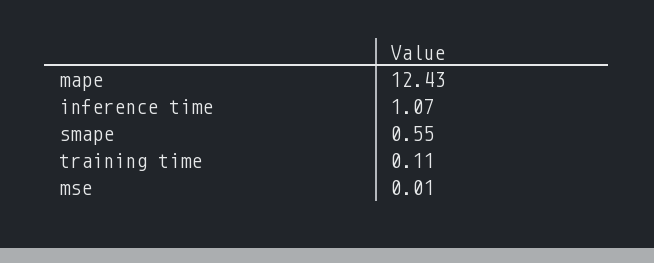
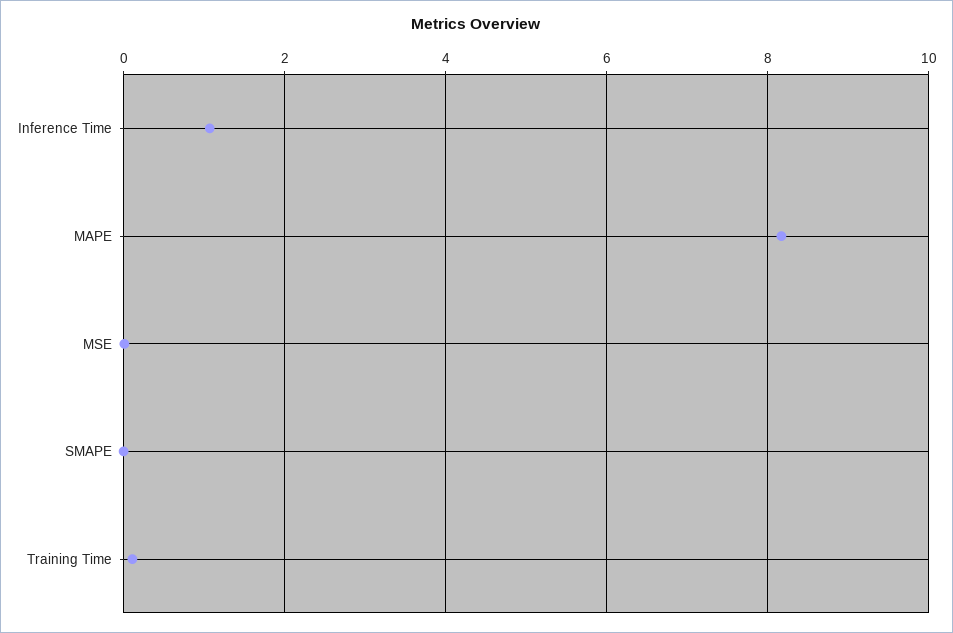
  {
-   "mape": 12.43,
+   "mape": 8.2,
    "inference time": 1.07,
-   "smape": 0.55,
+   "smape": 0,
    "training time": 0.11,
    "mse": 0.01
  }

